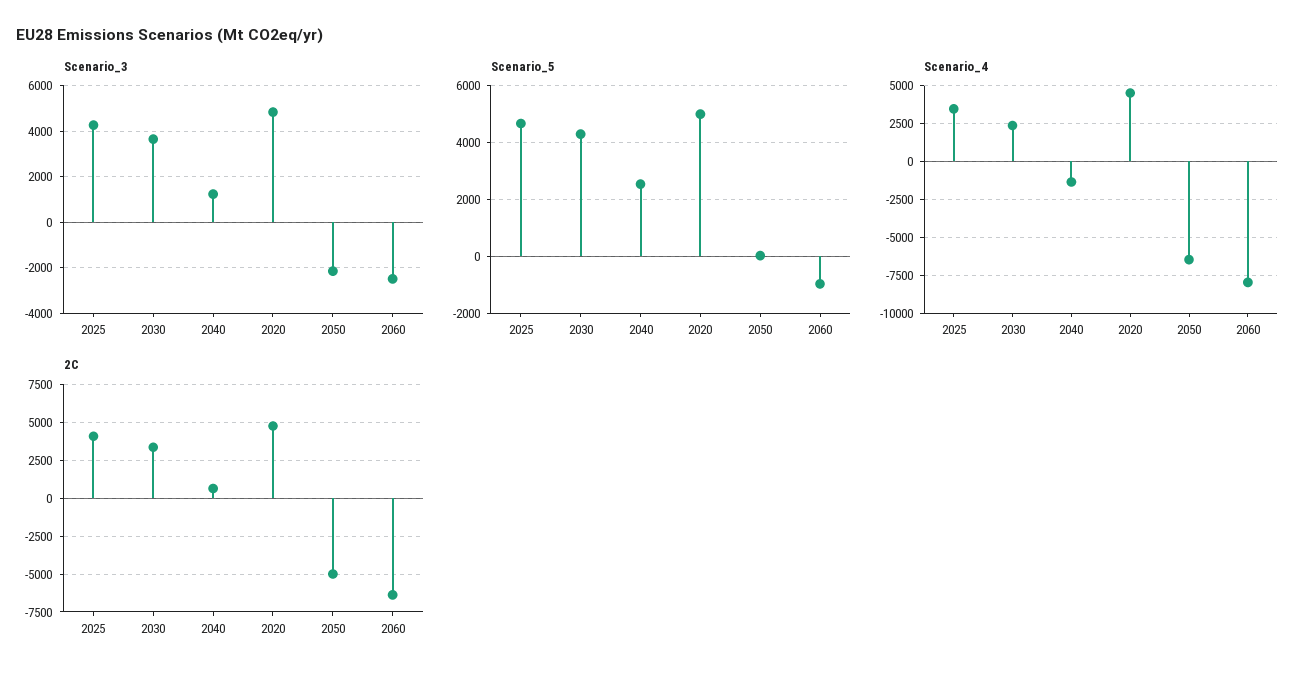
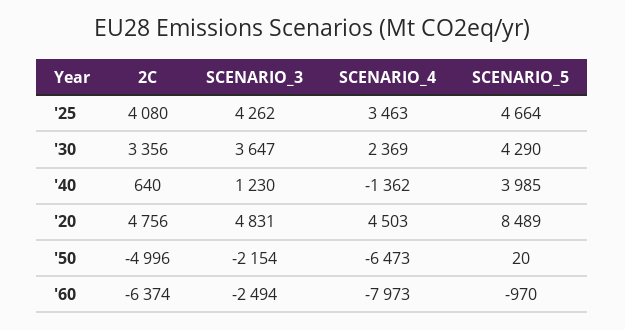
  {
    "Scenario_3": {
      "2025": 4262,
      "2030": 3647,
      "2040": 1230,
      "2020": 4831,
      "2050": -2154,
      "2060": -2494
    },
    "Scenario_5": {
      "2025": 4664,
      "2030": 4290,
-     "2040": 2500,
+     "2040": 3985,
-     "2020": 5000,
+     "2020": 8489,
      "2050": 20,
      "2060": -970
    },
    "Scenario_4": {
      "2025": 3463,
      "2030": 2369,
      "2040": -1362,
      "2020": 4503,
      "2050": -6473,
      "2060": -7973
    },
    "2C": {
      "2025": 4080,
      "2030": 3356,
      "2040": 640,
      "2020": 4756,
      "2050": -4996,
      "2060": -6374
    }
  }

